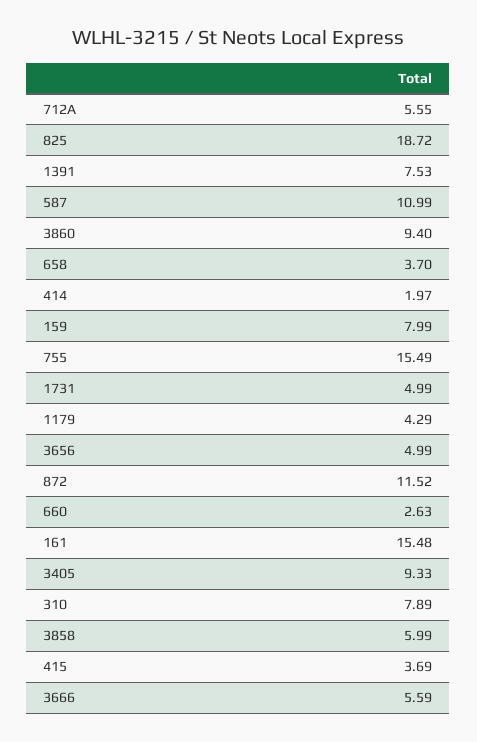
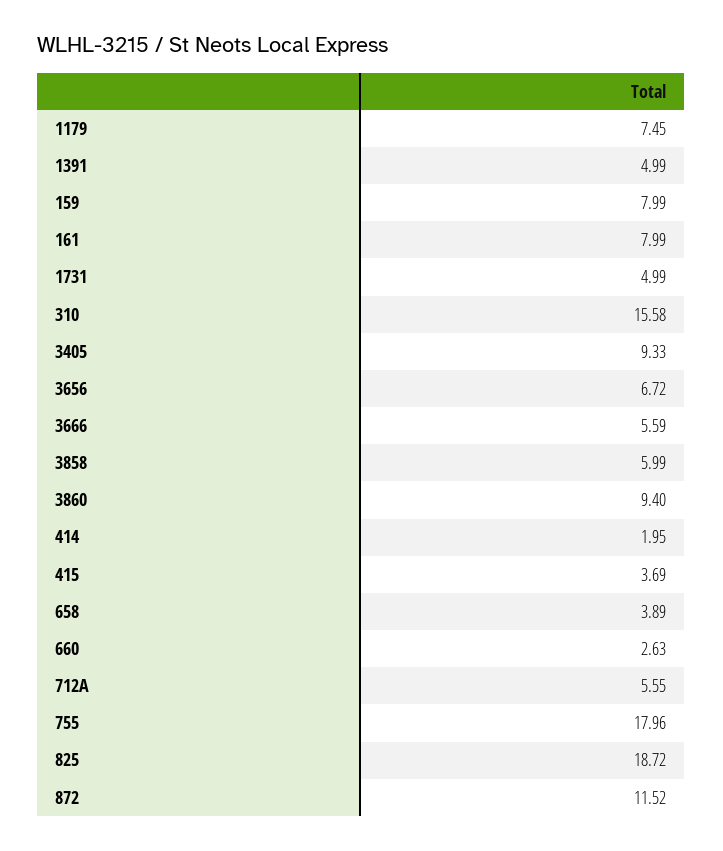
  {
    "712A": 5.55,
    "825": 18.72,
-   "1391": 7.53,
+   "1391": 4.99,
-   "587": 10.99,
    "3860": 9.4,
-   "658": 3.7,
+   "658": 3.89,
-   "414": 1.97,
+   "414": 1.95,
    "159": 7.99,
-   "755": 15.49,
+   "755": 17.96,
    "1731": 4.99,
-   "1179": 4.29,
+   "1179": 7.45,
-   "3656": 4.99,
+   "3656": 6.72,
    "872": 11.52,
    "660": 2.63,
-   "161": 15.48,
+   "161": 7.99,
    "3405": 9.33,
-   "310": 7.89,
+   "310": 15.58,
    "3858": 5.99,
    "415": 3.69,
    "3666": 5.59
  }

